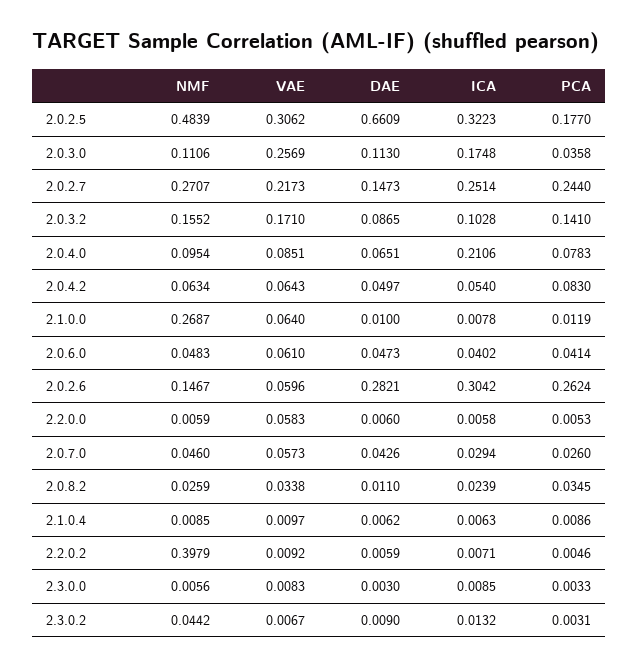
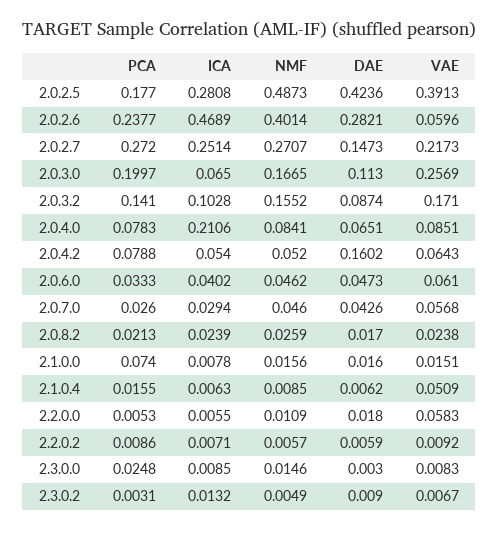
  {
    "NMF": {
-     "2.0.2.5": 0.4839,
+     "2.0.2.5": 0.4873,
-     "2.0.3.0": 0.1106,
+     "2.0.3.0": 0.1665,
      "2.0.2.7": 0.2707,
      "2.0.3.2": 0.1552,
-     "2.0.4.0": 0.0954,
+     "2.0.4.0": 0.0841,
-     "2.0.4.2": 0.0634,
+     "2.0.4.2": 0.052,
-     "2.1.0.0": 0.2687,
+     "2.1.0.0": 0.0156,
-     "2.0.6.0": 0.0483,
+     "2.0.6.0": 0.0462,
-     "2.0.2.6": 0.1467,
+     "2.0.2.6": 0.4014,
-     "2.2.0.0": 0.0059,
+     "2.2.0.0": 0.0109,
      "2.0.7.0": 0.046,
      "2.0.8.2": 0.0259,
      "2.1.0.4": 0.0085,
-     "2.2.0.2": 0.3979,
+     "2.2.0.2": 0.0057,
-     "2.3.0.0": 0.0056,
+     "2.3.0.0": 0.0146,
-     "2.3.0.2": 0.0442
+     "2.3.0.2": 0.0049
    },
    "VAE": {
-     "2.0.2.5": 0.3062,
+     "2.0.2.5": 0.3913,
      "2.0.3.0": 0.2569,
      "2.0.2.7": 0.2173,
      "2.0.3.2": 0.171,
      "2.0.4.0": 0.0851,
      "2.0.4.2": 0.0643,
-     "2.1.0.0": 0.064,
+     "2.1.0.0": 0.0151,
      "2.0.6.0": 0.061,
      "2.0.2.6": 0.0596,
      "2.2.0.0": 0.0583,
-     "2.0.7.0": 0.0573,
+     "2.0.7.0": 0.0568,
-     "2.0.8.2": 0.0338,
+     "2.0.8.2": 0.0238,
-     "2.1.0.4": 0.0097,
+     "2.1.0.4": 0.0509,
      "2.2.0.2": 0.0092,
      "2.3.0.0": 0.0083,
      "2.3.0.2": 0.0067
    },
    "DAE": {
-     "2.0.2.5": 0.6609,
+     "2.0.2.5": 0.4236,
      "2.0.3.0": 0.113,
      "2.0.2.7": 0.1473,
-     "2.0.3.2": 0.0865,
+     "2.0.3.2": 0.0874,
      "2.0.4.0": 0.0651,
-     "2.0.4.2": 0.0497,
+     "2.0.4.2": 0.1602,
-     "2.1.0.0": 0.01,
+     "2.1.0.0": 0.016,
      "2.0.6.0": 0.0473,
      "2.0.2.6": 0.2821,
-     "2.2.0.0": 0.006,
+     "2.2.0.0": 0.018,
      "2.0.7.0": 0.0426,
-     "2.0.8.2": 0.011,
+     "2.0.8.2": 0.017,
      "2.1.0.4": 0.0062,
      "2.2.0.2": 0.0059,
      "2.3.0.0": 0.003,
      "2.3.0.2": 0.009
    },
    "ICA": {
-     "2.0.2.5": 0.3223,
+     "2.0.2.5": 0.2808,
-     "2.0.3.0": 0.1748,
+     "2.0.3.0": 0.065,
      "2.0.2.7": 0.2514,
      "2.0.3.2": 0.1028,
      "2.0.4.0": 0.2106,
      "2.0.4.2": 0.054,
      "2.1.0.0": 0.0078,
      "2.0.6.0": 0.0402,
-     "2.0.2.6": 0.3042,
+     "2.0.2.6": 0.4689,
-     "2.2.0.0": 0.0058,
+     "2.2.0.0": 0.0055,
      "2.0.7.0": 0.0294,
      "2.0.8.2": 0.0239,
      "2.1.0.4": 0.0063,
      "2.2.0.2": 0.0071,
      "2.3.0.0": 0.0085,
      "2.3.0.2": 0.0132
    },
    "PCA": {
      "2.0.2.5": 0.177,
-     "2.0.3.0": 0.0358,
+     "2.0.3.0": 0.1997,
-     "2.0.2.7": 0.244,
+     "2.0.2.7": 0.272,
      "2.0.3.2": 0.141,
      "2.0.4.0": 0.0783,
-     "2.0.4.2": 0.083,
+     "2.0.4.2": 0.0788,
-     "2.1.0.0": 0.0119,
+     "2.1.0.0": 0.074,
-     "2.0.6.0": 0.0414,
+     "2.0.6.0": 0.0333,
-     "2.0.2.6": 0.2624,
+     "2.0.2.6": 0.2377,
      "2.2.0.0": 0.0053,
      "2.0.7.0": 0.026,
-     "2.0.8.2": 0.0345,
+     "2.0.8.2": 0.0213,
-     "2.1.0.4": 0.0086,
+     "2.1.0.4": 0.0155,
-     "2.2.0.2": 0.0046,
+     "2.2.0.2": 0.0086,
-     "2.3.0.0": 0.0033,
+     "2.3.0.0": 0.0248,
      "2.3.0.2": 0.0031
    }
  }

